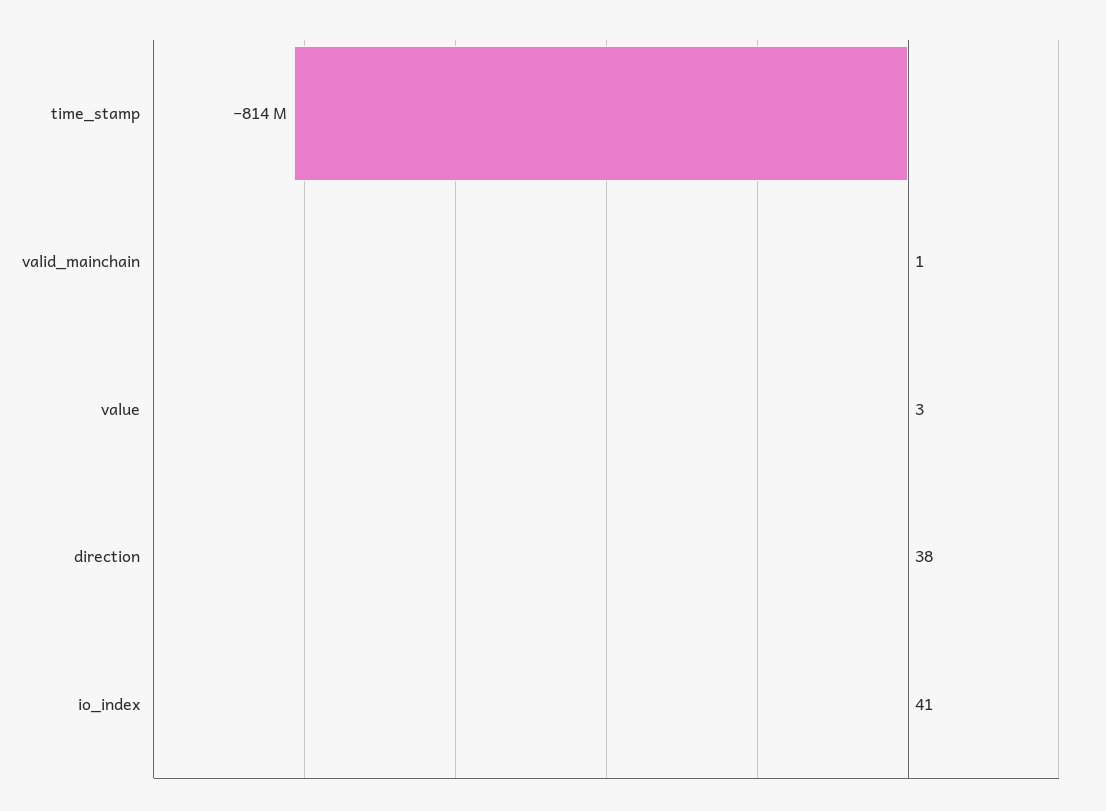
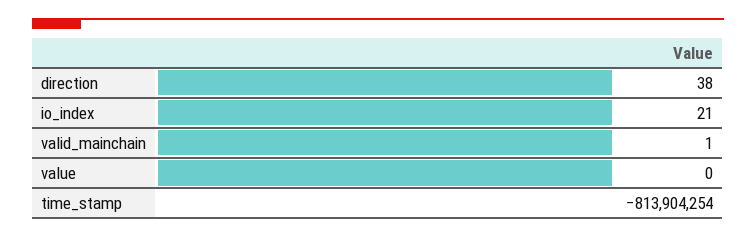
  {
    "time_stamp": -813904254,
    "valid_mainchain": 1,
-   "value": 3,
+   "value": 0,
    "direction": 38,
-   "io_index": 41
+   "io_index": 21
  }

